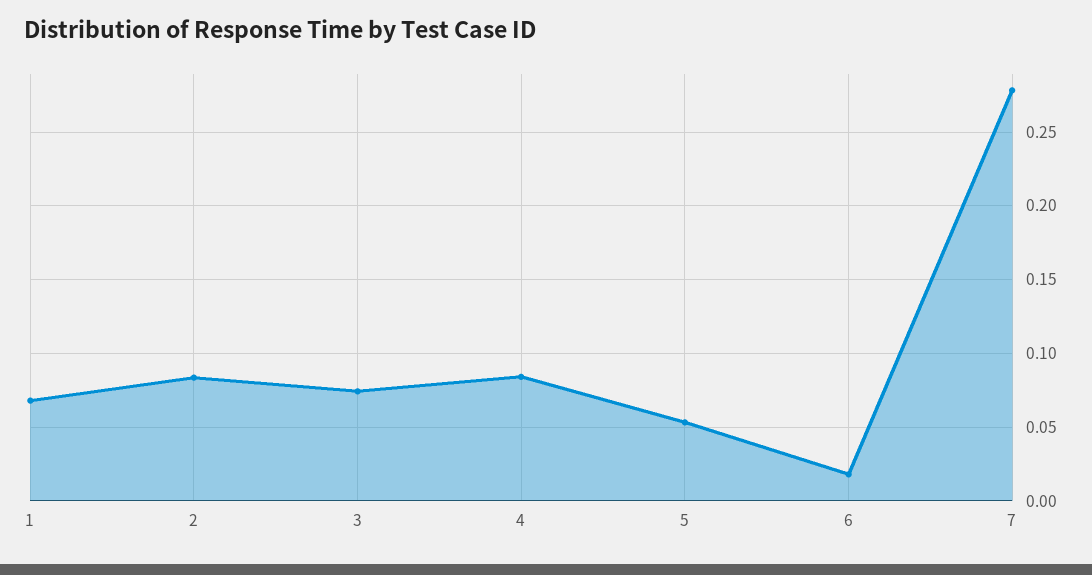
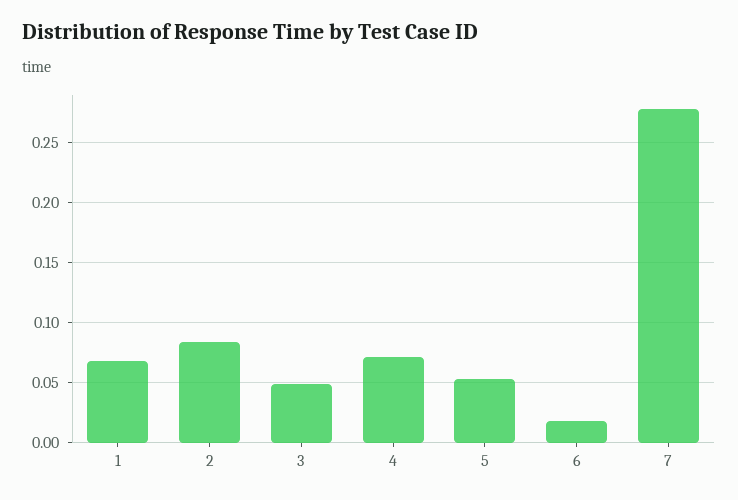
  {
    "1": 0.07,
    "2": 0.085,
-   "3": 0.075,
+   "3": 0.05,
-   "4": 0.085,
+   "4": 0.07,
    "5": 0.055,
    "6": 0.02,
    "7": 0.28
  }

